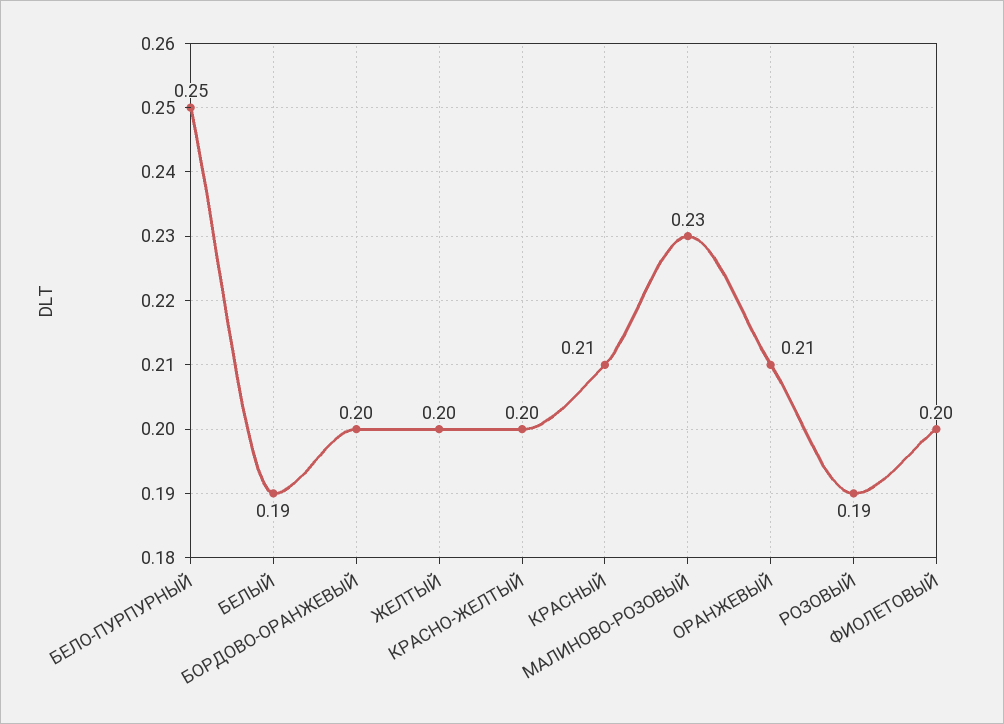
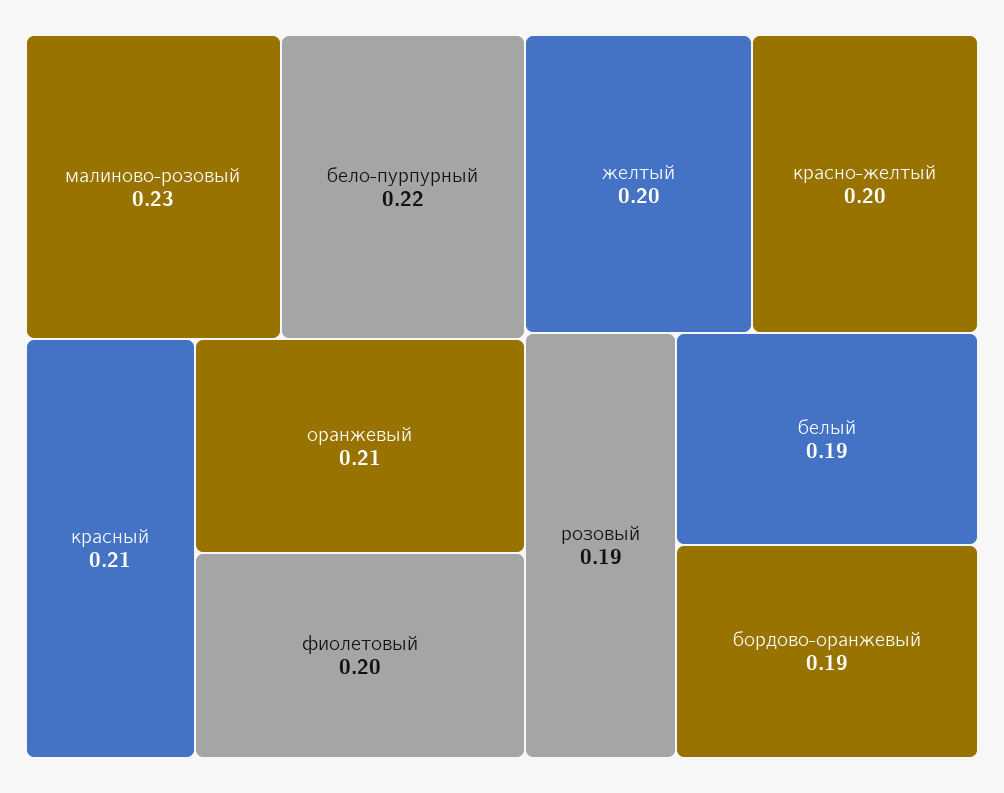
  {
-   "БЕЛО-ПУРПУРНЫЙ": 0.25,
+   "БЕЛО-ПУРПУРНЫЙ": 0.22,
    "БЕЛЫЙ": 0.19,
-   "БОРДОВО-ОРАНЖЕВЫЙ": 0.2,
+   "БОРДОВО-ОРАНЖЕВЫЙ": 0.19,
    "ЖЕЛТЫЙ": 0.2,
    "КРАСНО-ЖЕЛТЫЙ": 0.2,
    "КРАСНЫЙ": 0.21,
    "МАЛИНОВО-РОЗОВЫЙ": 0.23,
    "ОРАНЖЕВЫЙ": 0.21,
    "РОЗОВЫЙ": 0.19,
    "ФИОЛЕТОВЫЙ": 0.2
  }

